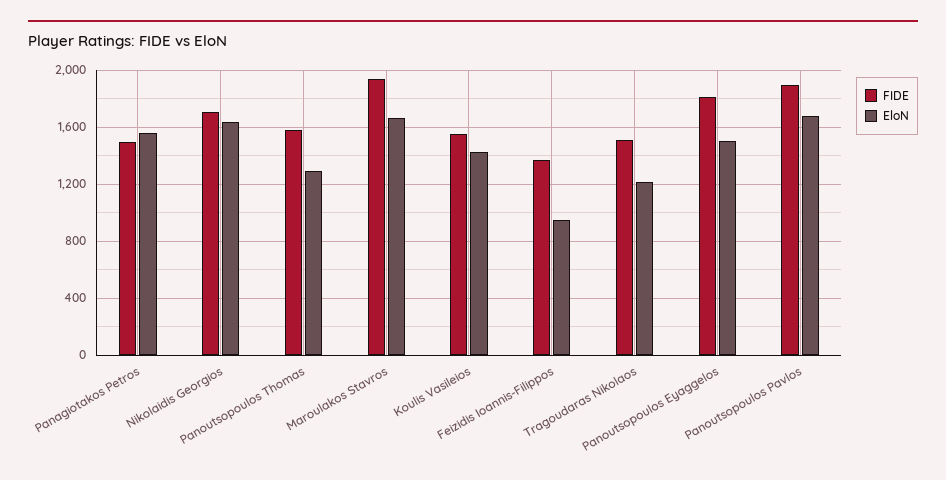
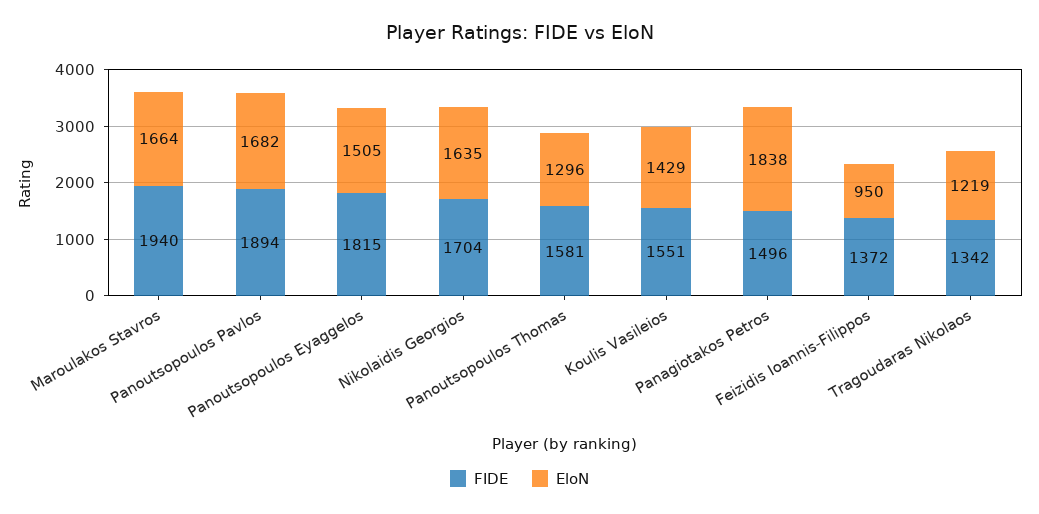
  {
    "FIDE": {
      "Panagiotakos Petros": 1496,
      "Nikolaidis Georgios": 1704,
      "Panoutsopoulos Thomas": 1581,
      "Maroulakos Stavros": 1940,
      "Koulis Vasileios": 1551,
      "Feizidis Ioannis-Filippos": 1372,
-     "Tragoudaras Nikolaos": 1500,
+     "Tragoudaras Nikolaos": 1342,
      "Panoutsopoulos Eyaggelos": 1815,
      "Panoutsopoulos Pavlos": 1894
    },
    "EloN": {
-     "Panagiotakos Petros": 1550,
+     "Panagiotakos Petros": 1838,
      "Nikolaidis Georgios": 1635,
      "Panoutsopoulos Thomas": 1296,
      "Maroulakos Stavros": 1664,
      "Koulis Vasileios": 1429,
      "Feizidis Ioannis-Filippos": 950,
      "Tragoudaras Nikolaos": 1219,
      "Panoutsopoulos Eyaggelos": 1505,
      "Panoutsopoulos Pavlos": 1682
    }
  }

